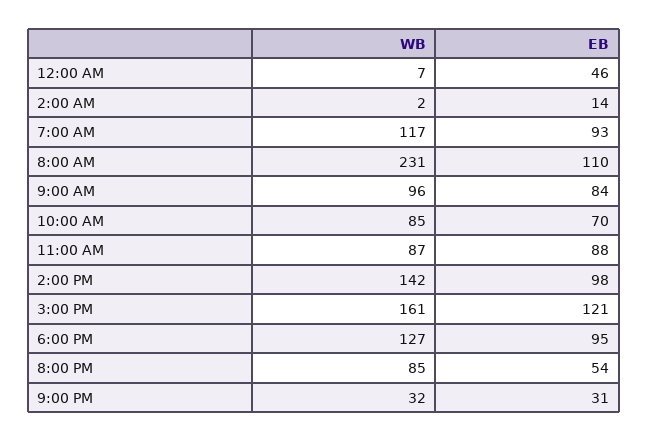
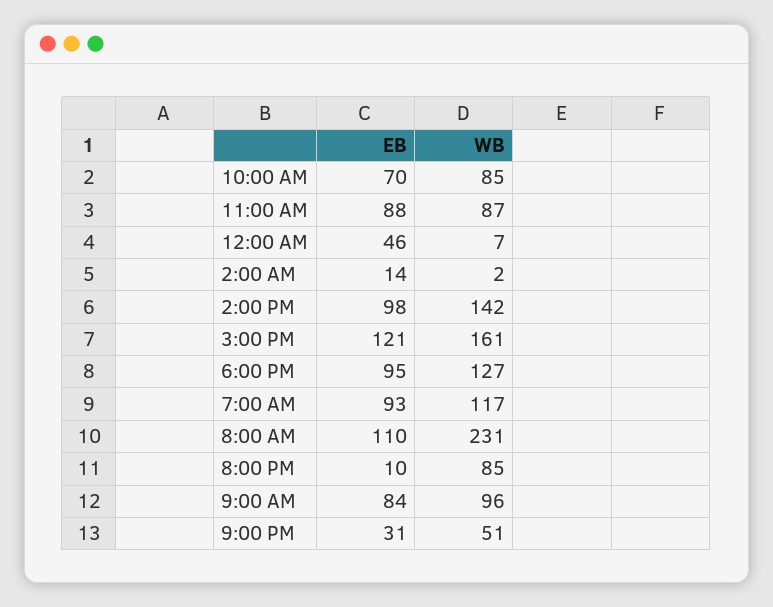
  {
    "WB": {
      "12:00 AM": 7,
      "2:00 AM": 2,
      "7:00 AM": 117,
      "8:00 AM": 231,
      "9:00 AM": 96,
      "10:00 AM": 85,
      "11:00 AM": 87,
      "2:00 PM": 142,
      "3:00 PM": 161,
      "6:00 PM": 127,
      "8:00 PM": 85,
-     "9:00 PM": 32
+     "9:00 PM": 51
    },
    "EB": {
      "12:00 AM": 46,
      "2:00 AM": 14,
      "7:00 AM": 93,
      "8:00 AM": 110,
      "9:00 AM": 84,
      "10:00 AM": 70,
      "11:00 AM": 88,
      "2:00 PM": 98,
      "3:00 PM": 121,
      "6:00 PM": 95,
-     "8:00 PM": 54,
+     "8:00 PM": 10,
      "9:00 PM": 31
    }
  }

